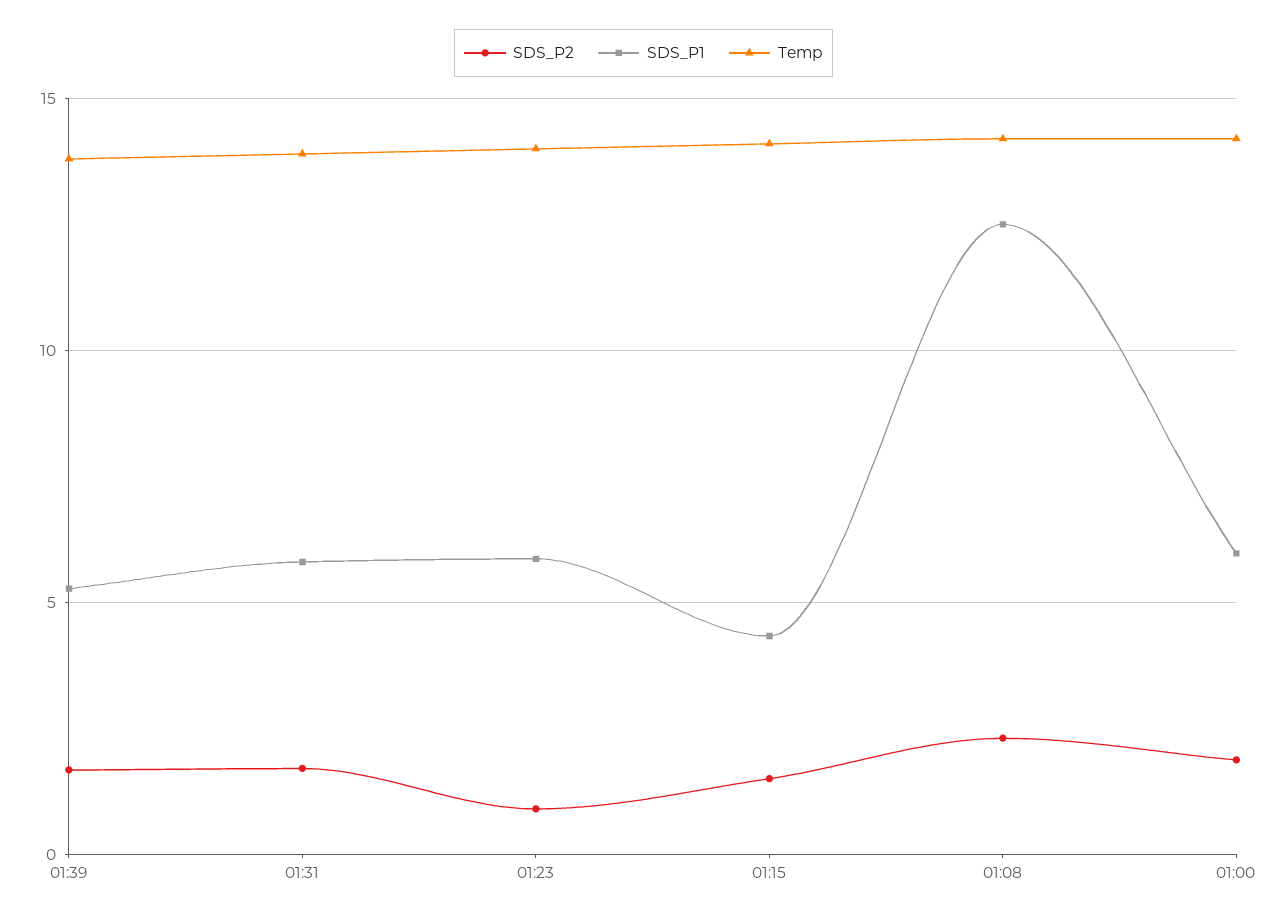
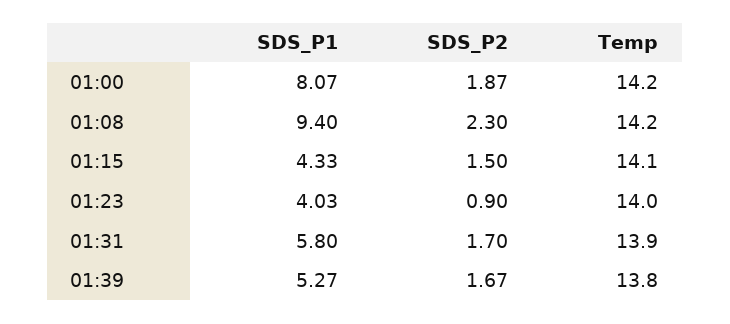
  {
    "SDS_P2": {
      "01:39": 1.67,
      "01:31": 1.7,
      "01:23": 0.9,
      "01:15": 1.5,
      "01:08": 2.3,
      "01:00": 1.87
    },
    "SDS_P1": {
      "01:39": 5.27,
      "01:31": 5.8,
-     "01:23": 6,
+     "01:23": 4.03,
      "01:15": 4.33,
-     "01:08": 12.5,
+     "01:08": 9.4,
-     "01:00": 6
+     "01:00": 8.07
    },
    "Temp": {
      "01:39": 13.8,
      "01:31": 13.9,
      "01:23": 14,
      "01:15": 14.1,
      "01:08": 14.2,
      "01:00": 14.2
    }
  }

